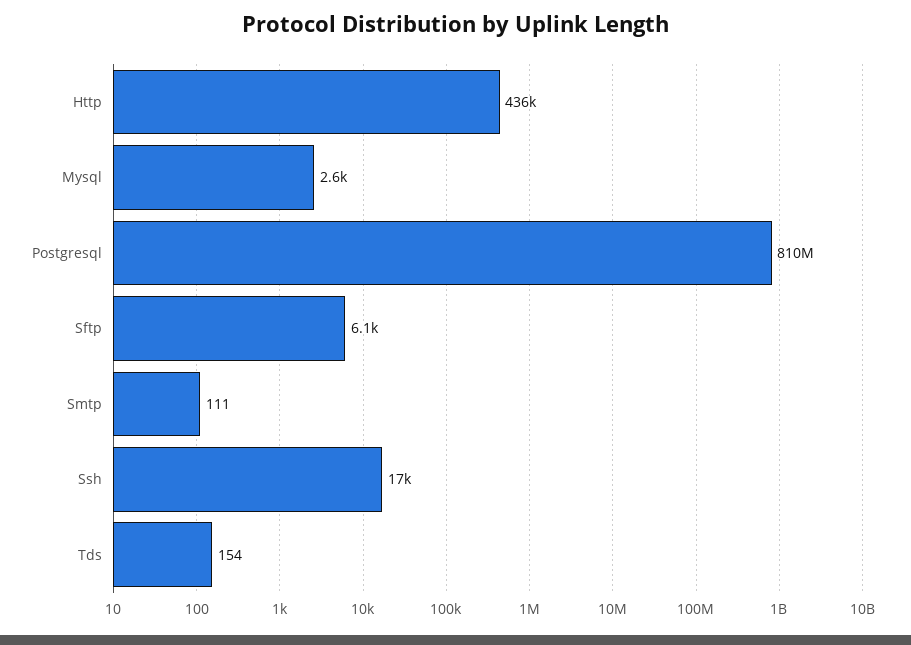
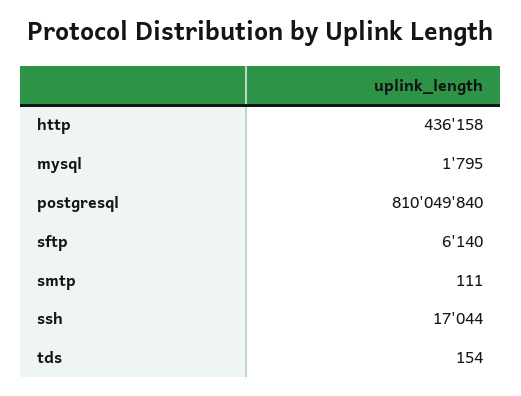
  {
    "Http": 436158,
-   "Mysql": 2600,
+   "Mysql": 1795,
    "Postgresql": 810049840,
    "Sftp": 6140,
    "Smtp": 111,
    "Ssh": 17044,
    "Tds": 154
  }

